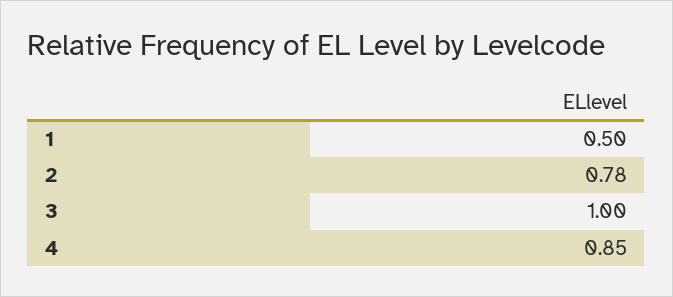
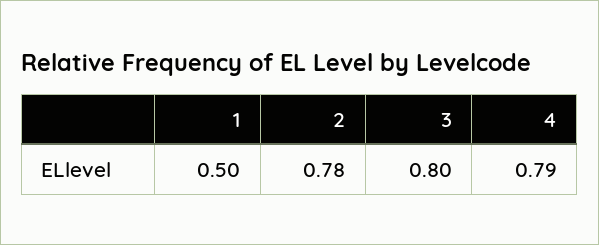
  {
    "1": 0.5,
    "2": 0.78,
-   "3": 1,
+   "3": 0.8,
-   "4": 0.85
+   "4": 0.79
  }

